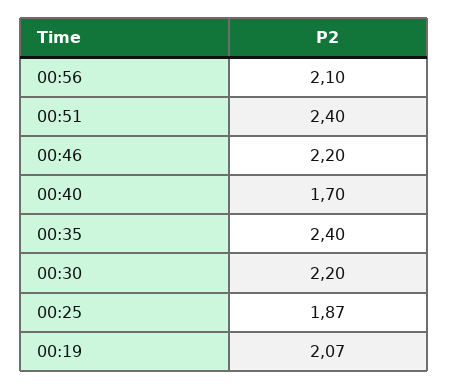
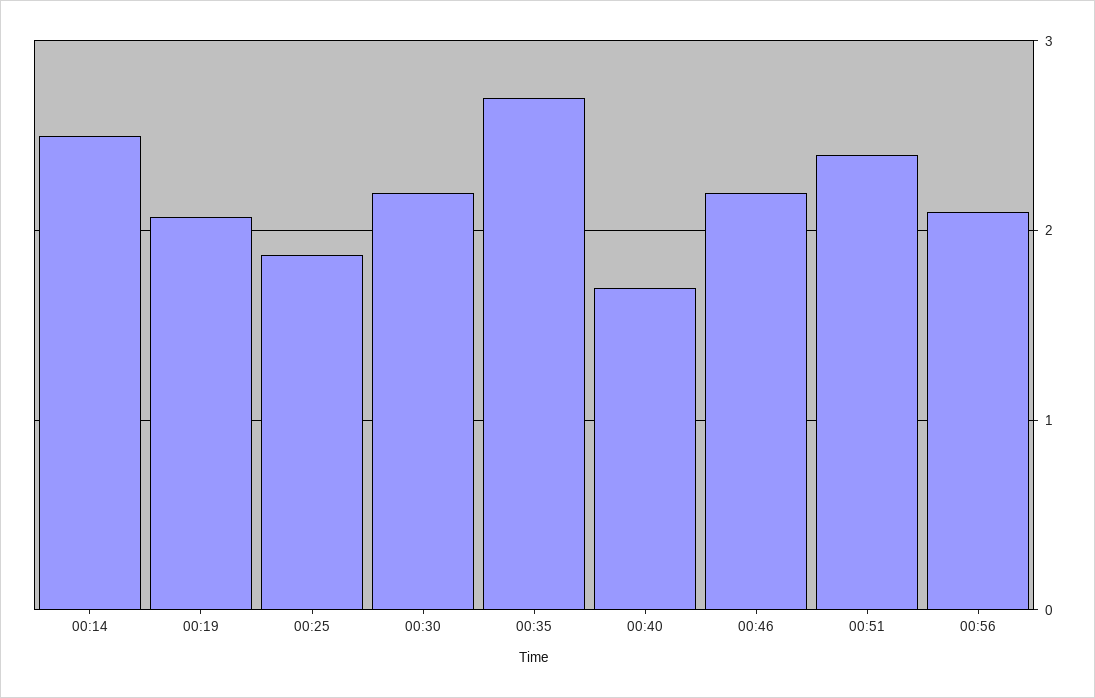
  {
    "00:56": 2.1,
    "00:51": 2.4,
    "00:46": 2.2,
    "00:40": 1.7,
-   "00:35": 2.4,
+   "00:35": 2.7,
    "00:30": 2.2,
    "00:25": 1.87,
-   "00:19": 2.07
+   "00:19": 2.07,
+   "00:14": 2.5
  }

